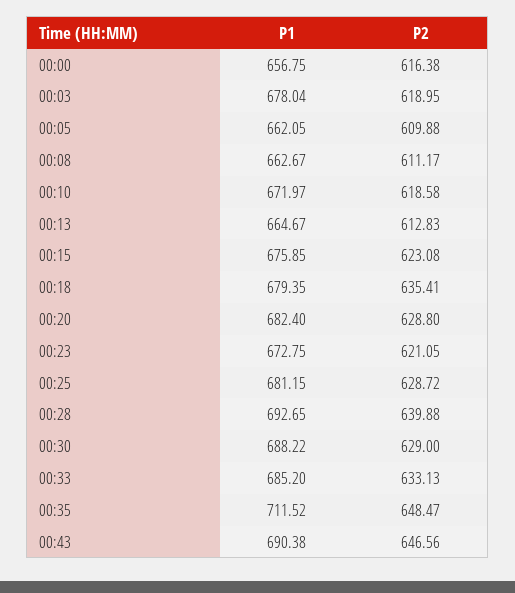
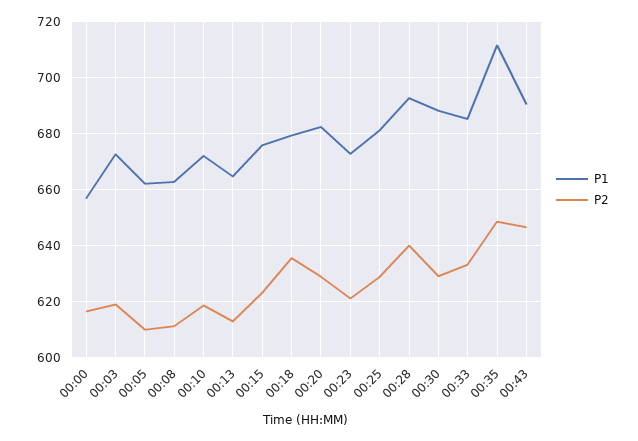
  {
    "P1": {
      "00:00": 656.75,
-     "00:03": 678.04,
+     "00:03": 672.5,
      "00:05": 662.05,
      "00:08": 662.67,
      "00:10": 671.97,
      "00:13": 664.67,
      "00:15": 675.85,
      "00:18": 679.35,
      "00:20": 682.4,
      "00:23": 672.75,
      "00:25": 681.15,
      "00:28": 692.65,
      "00:30": 688.22,
      "00:33": 685.2,
      "00:35": 711.52,
      "00:43": 690.38
    },
    "P2": {
      "00:00": 616.38,
      "00:03": 618.95,
      "00:05": 609.88,
      "00:08": 611.17,
      "00:10": 618.58,
      "00:13": 612.83,
      "00:15": 623.08,
      "00:18": 635.41,
      "00:20": 628.8,
      "00:23": 621.05,
      "00:25": 628.72,
      "00:28": 639.88,
      "00:30": 629,
      "00:33": 633.13,
      "00:35": 648.47,
      "00:43": 646.56
    }
  }

